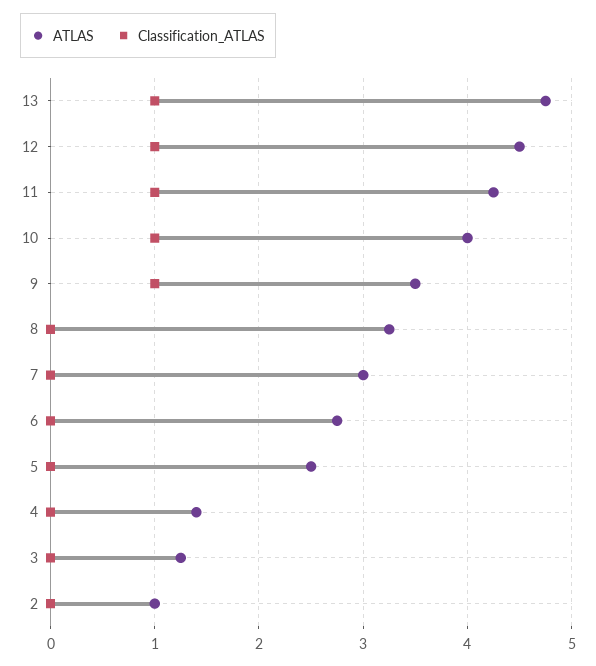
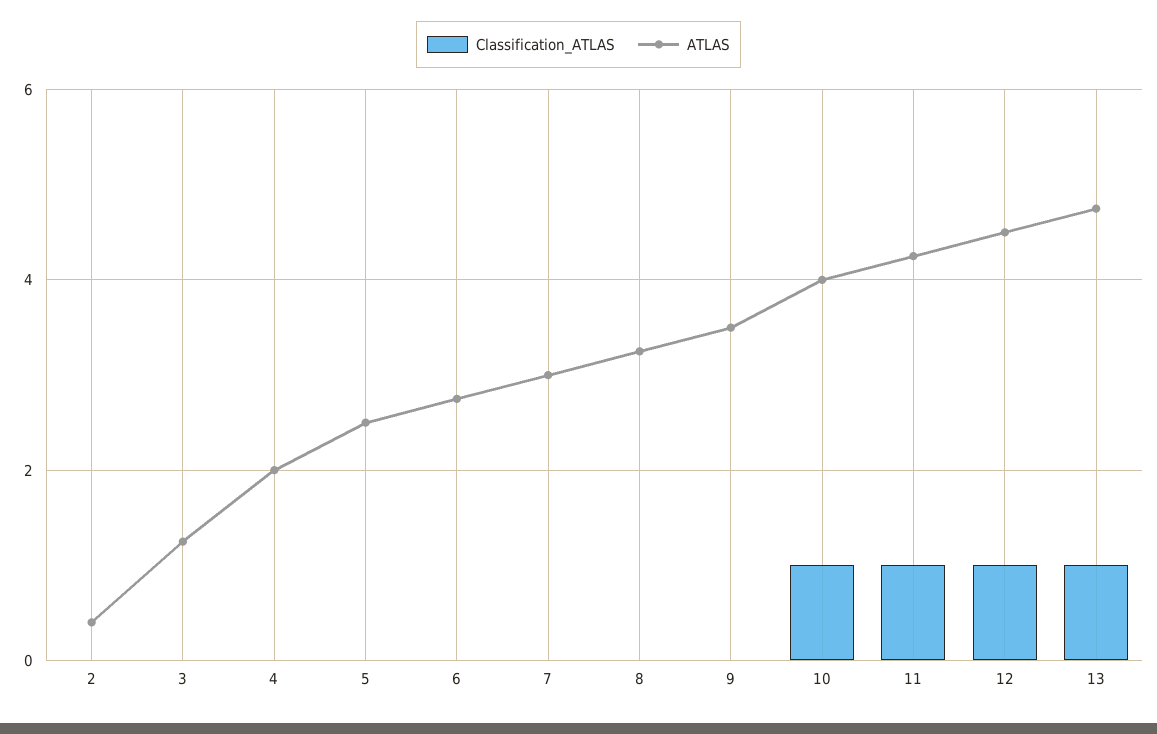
  {
    "ATLAS": {
      "13": 4.8,
      "12": 4.5,
      "11": 4.3,
      "10": 4,
      "9": 3.5,
      "8": 3.3,
      "7": 3,
      "6": 2.8,
      "5": 2.5,
-     "4": 1.4,
+     "4": 2,
      "3": 1.3,
-     "2": 1
+     "2": 0.4
    },
    "Classification_ATLAS": {
      "13": 1,
      "12": 1,
      "11": 1,
      "10": 1,
-     "9": 1,
+     "9": 0,
      "8": 0,
      "7": 0,
      "6": 0,
      "5": 0,
      "4": 0,
      "3": 0,
      "2": 0
    }
  }

